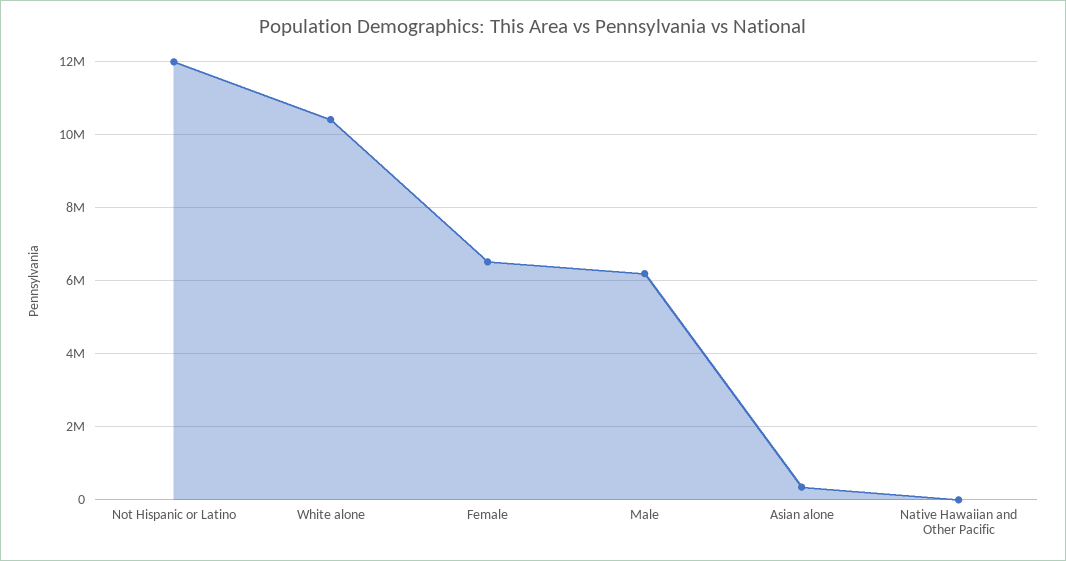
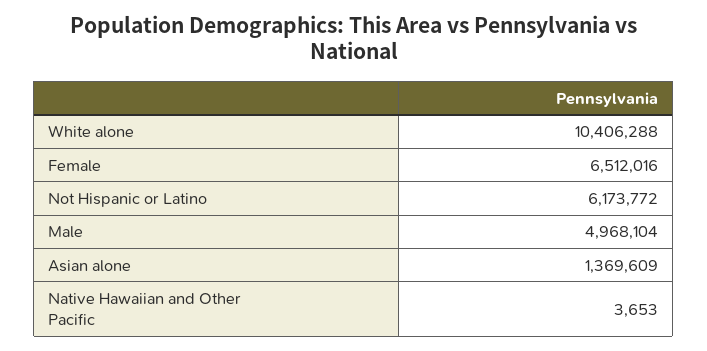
  {
-   "Not Hispanic or Latino": 12000000,
+   "Not Hispanic or Latino": 6173772,
    "White alone": 10406288,
    "Female": 6512016,
-   "Male": 6200000,
+   "Male": 4968104,
-   "Asian alone": 400000,
+   "Asian alone": 1369609,
    "Native Hawaiian and Other Pacific": 3653
  }

